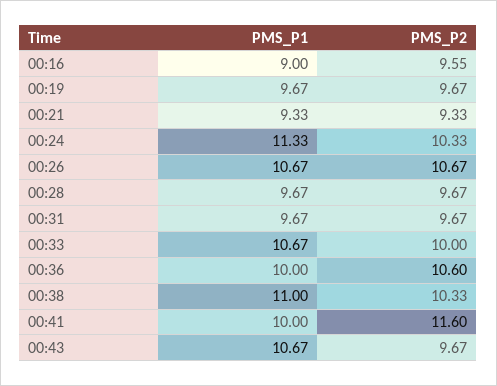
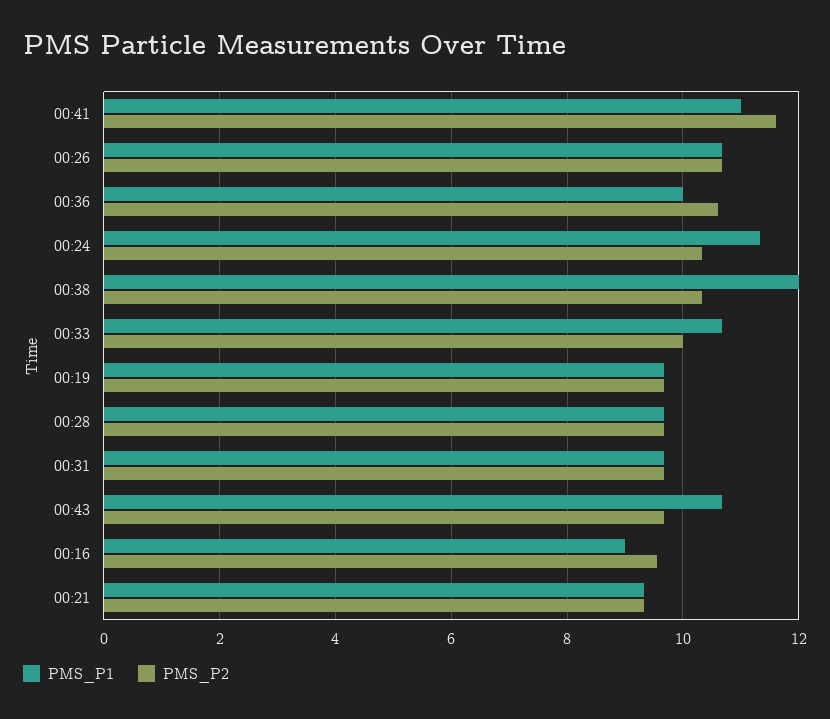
  {
    "PMS_P1": {
      "00:16": 9,
      "00:19": 9.67,
      "00:21": 9.33,
      "00:24": 11.33,
      "00:26": 10.67,
      "00:28": 9.67,
      "00:31": 9.67,
      "00:33": 10.67,
      "00:36": 10,
-     "00:38": 11,
+     "00:38": 12,
-     "00:41": 10,
+     "00:41": 11,
      "00:43": 10.67
    },
    "PMS_P2": {
      "00:16": 9.55,
      "00:19": 9.67,
      "00:21": 9.33,
      "00:24": 10.33,
      "00:26": 10.67,
      "00:28": 9.67,
      "00:31": 9.67,
      "00:33": 10,
      "00:36": 10.6,
      "00:38": 10.33,
      "00:41": 11.6,
      "00:43": 9.67
    }
  }

